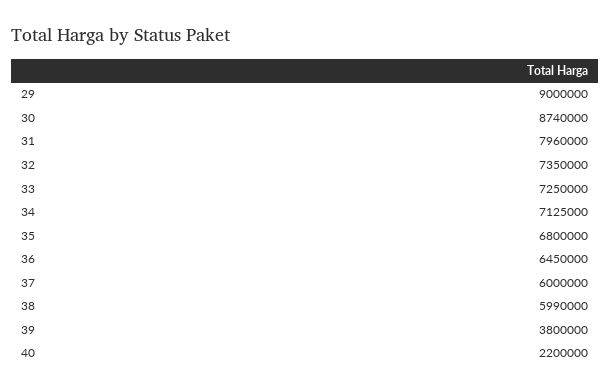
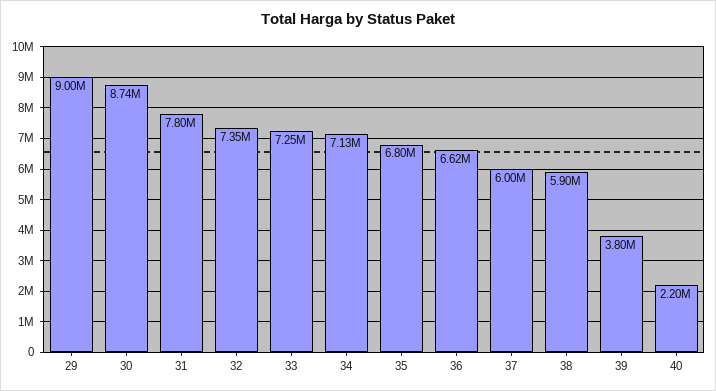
  {
    "29": 9000000,
    "30": 8740000,
-   "31": 7960000,
+   "31": 7800000,
    "32": 7350000,
    "33": 7250000,
    "34": 7125000,
    "35": 6800000,
-   "36": 6450000,
+   "36": 6620000,
    "37": 6000000,
-   "38": 5990000,
+   "38": 5900000,
    "39": 3800000,
    "40": 2200000
  }

